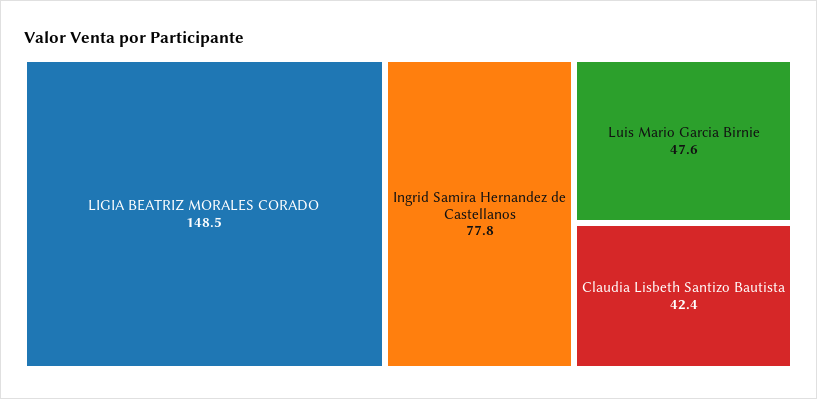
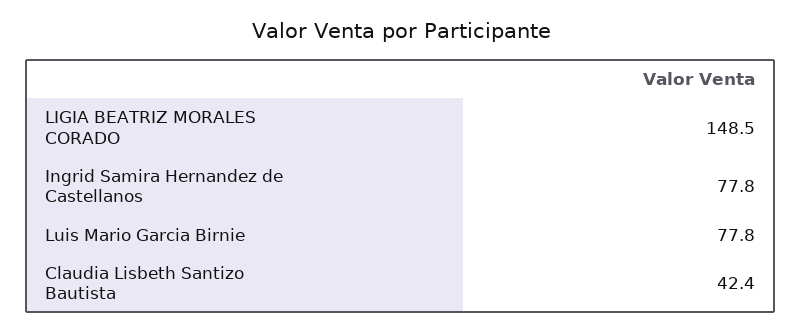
  {
    "LIGIA BEATRIZ MORALES CORADO": 148.5,
    "Ingrid Samira Hernandez de Castellanos": 77.8,
-   "Luis Mario Garcia Birnie": 47.6,
+   "Luis Mario Garcia Birnie": 77.8,
    "Claudia Lisbeth Santizo Bautista": 42.4
  }

